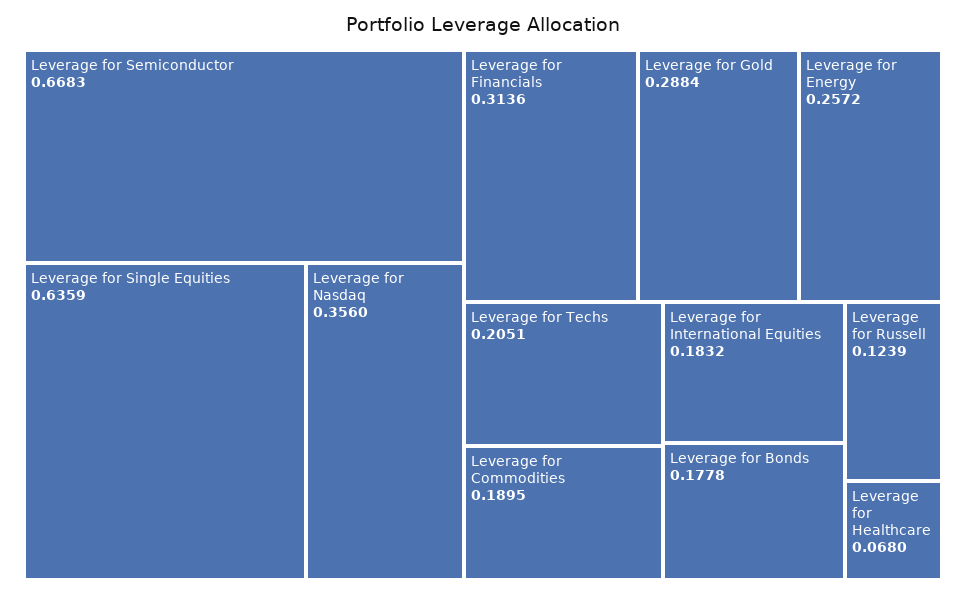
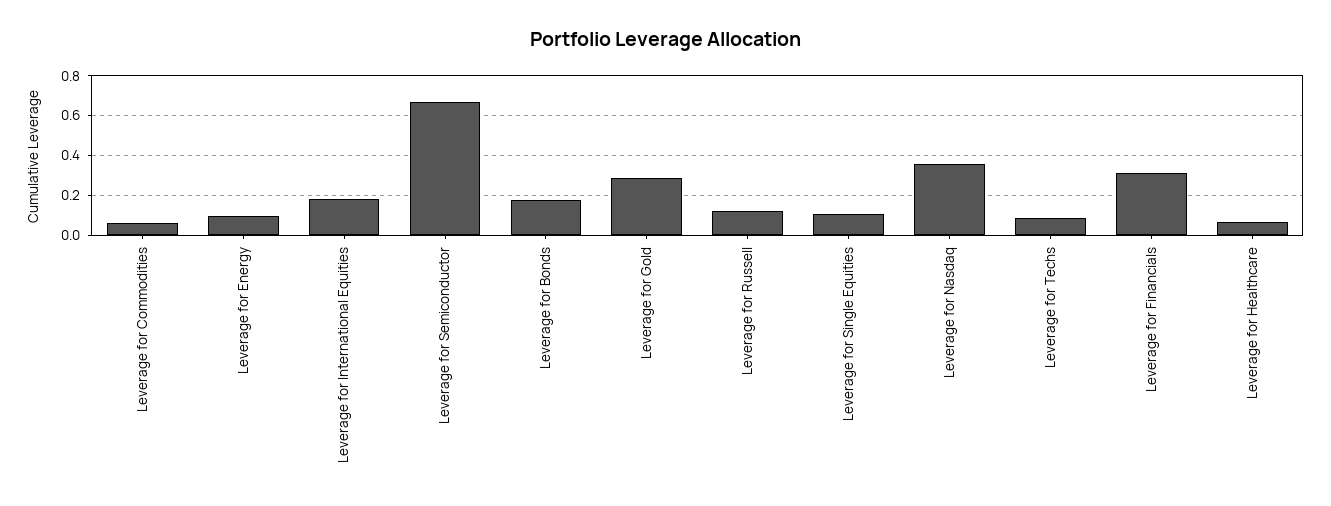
  {
    "Leverage for Semiconductor": 0.6683,
-   "Leverage for Single Equities": 0.6359,
+   "Leverage for Single Equities": 0.1,
    "Leverage for Nasdaq": 0.356,
    "Leverage for Financials": 0.3136,
    "Leverage for Gold": 0.2884,
-   "Leverage for Energy": 0.2572,
+   "Leverage for Energy": 0.1,
-   "Leverage for Techs": 0.2051,
+   "Leverage for Techs": 0.1,
-   "Leverage for Commodities": 0.1895,
+   "Leverage for Commodities": 0.05,
    "Leverage for International Equities": 0.1832,
    "Leverage for Bonds": 0.1778,
    "Leverage for Russell": 0.1239,
    "Leverage for Healthcare": 0.068
  }

